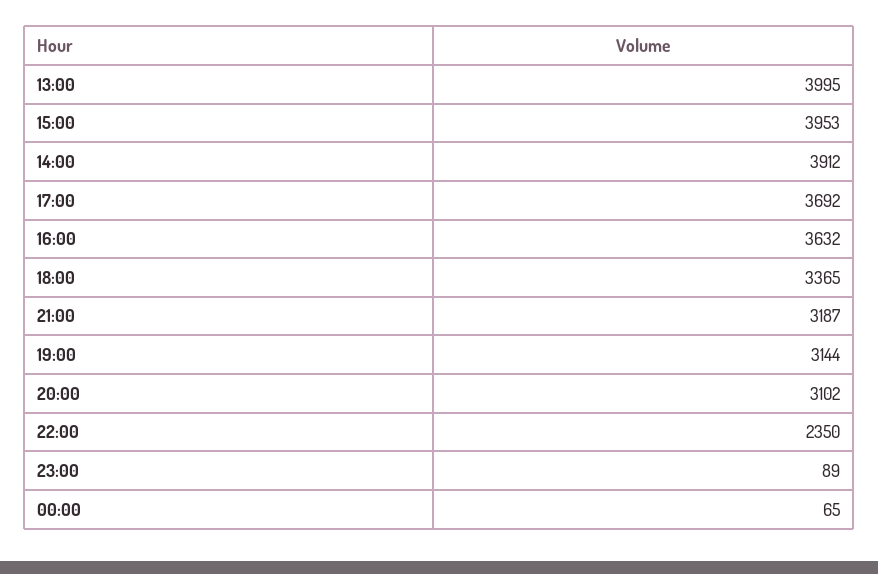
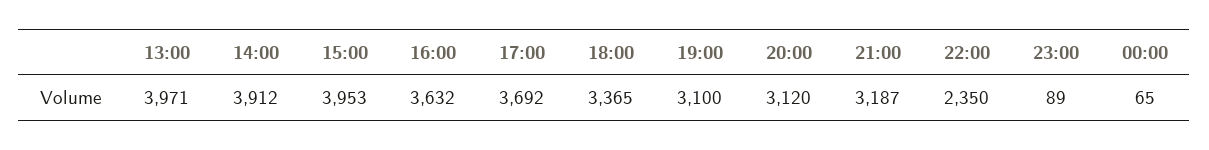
  {
-   "13:00": 3995,
+   "13:00": 3971,
    "15:00": 3953,
    "14:00": 3912,
    "17:00": 3692,
    "16:00": 3632,
    "18:00": 3365,
    "21:00": 3187,
-   "19:00": 3144,
+   "19:00": 3100,
-   "20:00": 3102,
+   "20:00": 3120,
    "22:00": 2350,
    "23:00": 89,
    "00:00": 65
  }

